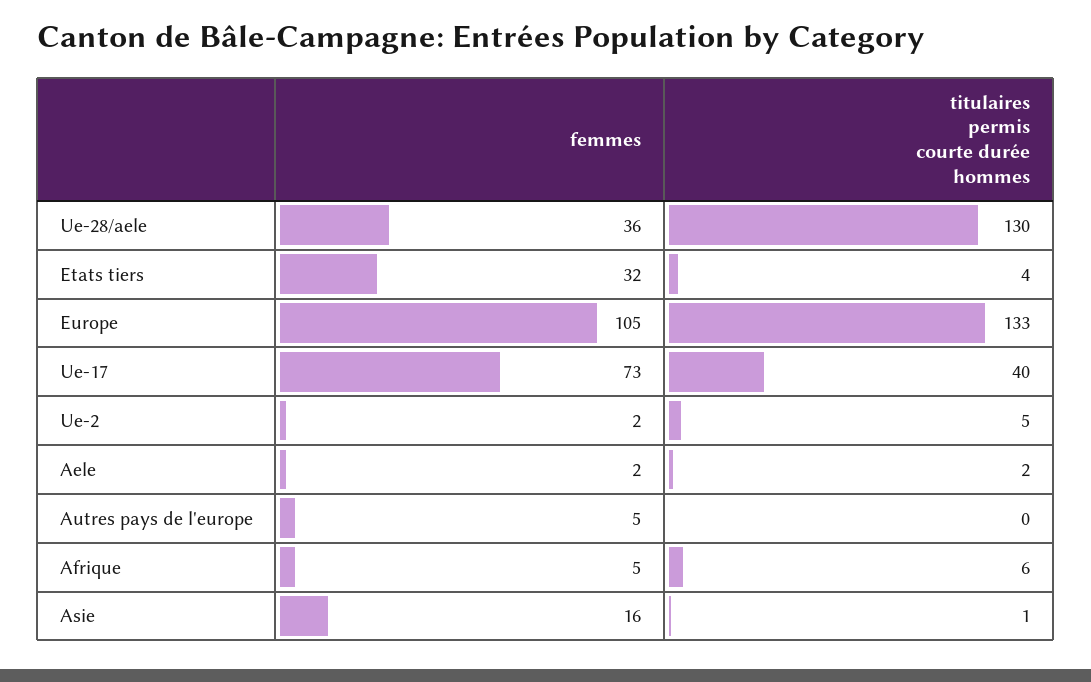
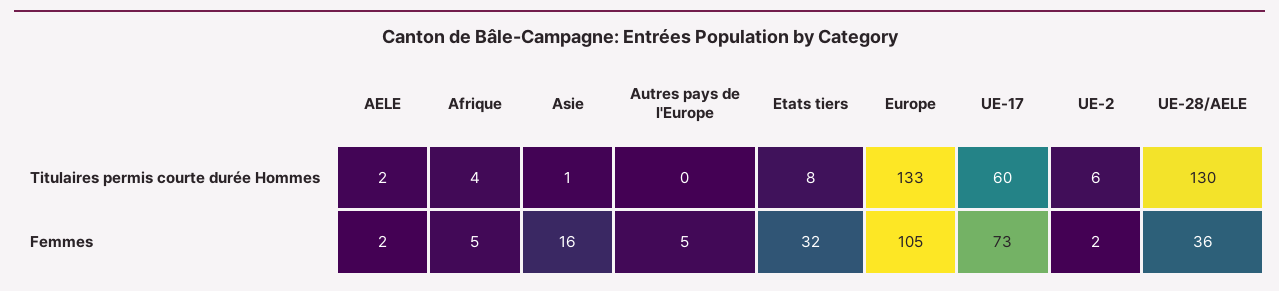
  {
    "femmes": {
      "Ue-28/aele": 36,
      "Etats tiers": 32,
      "Europe": 105,
      "Ue-17": 73,
      "Ue-2": 2,
      "Aele": 2,
      "Autres pays de l'europe": 5,
      "Afrique": 5,
      "Asie": 16
    },
    "titulaires permis courte durée hommes": {
      "Ue-28/aele": 130,
-     "Etats tiers": 4,
+     "Etats tiers": 8,
      "Europe": 133,
-     "Ue-17": 40,
+     "Ue-17": 60,
-     "Ue-2": 5,
+     "Ue-2": 6,
      "Aele": 2,
      "Autres pays de l'europe": 0,
-     "Afrique": 6,
+     "Afrique": 4,
      "Asie": 1
    }
  }

